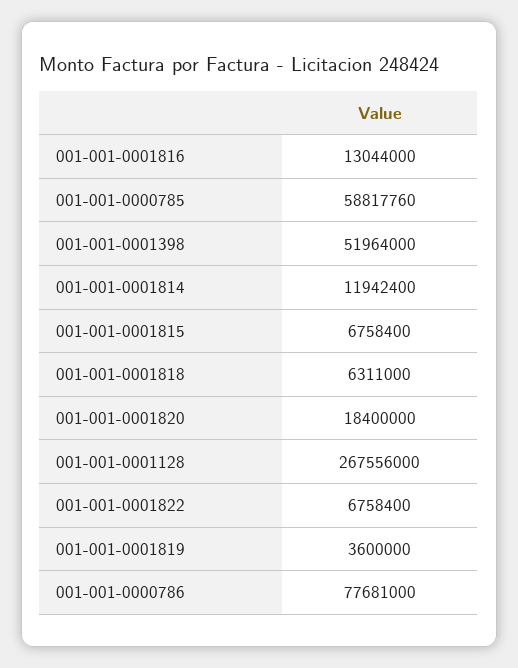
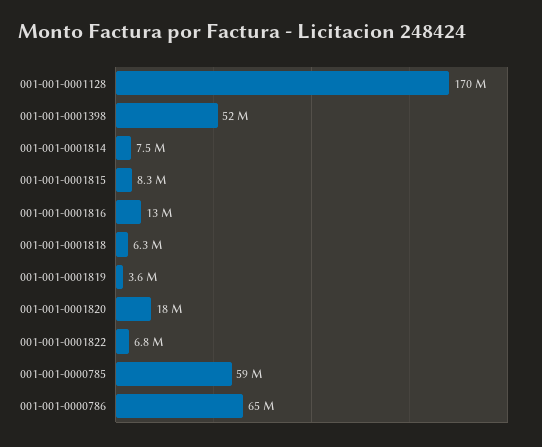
  {
    "001-001-0001816": 13044000,
    "001-001-0000785": 58817760,
    "001-001-0001398": 51964000,
-   "001-001-0001814": 11942400,
+   "001-001-0001814": 7500000,
-   "001-001-0001815": 6758400,
+   "001-001-0001815": 8300000,
    "001-001-0001818": 6311000,
    "001-001-0001820": 18400000,
-   "001-001-0001128": 267556000,
+   "001-001-0001128": 170000000,
    "001-001-0001822": 6758400,
    "001-001-0001819": 3600000,
-   "001-001-0000786": 77681000
+   "001-001-0000786": 65000000
  }

